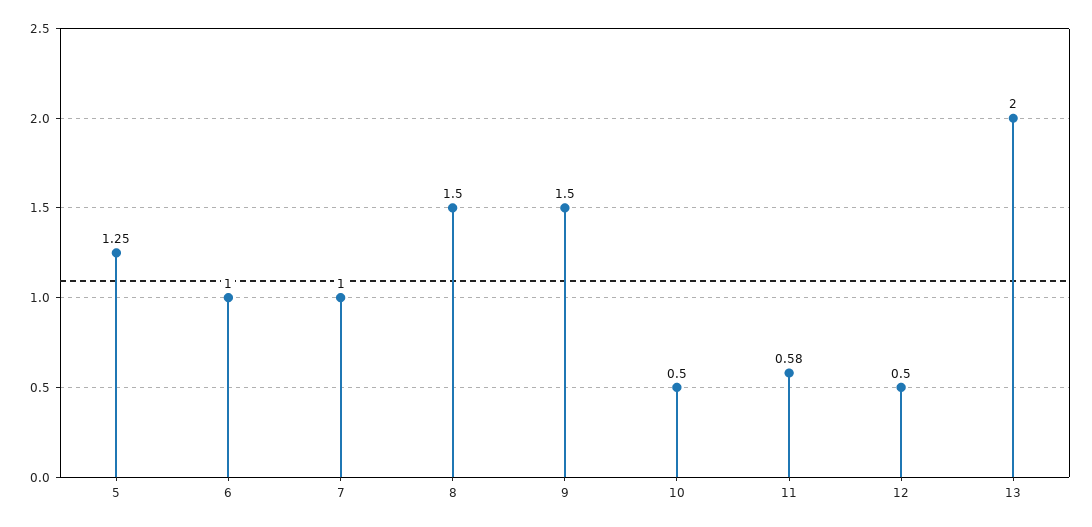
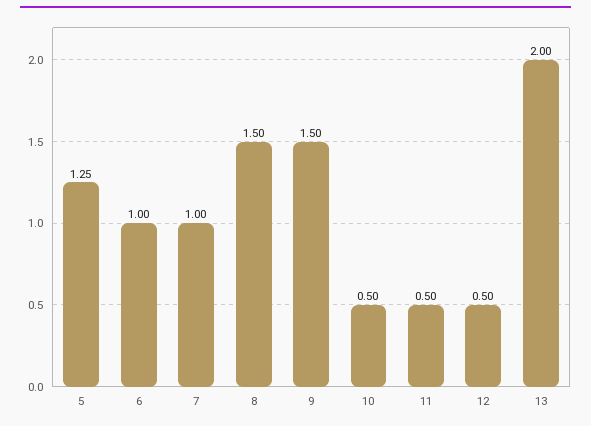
  {
    "5": 1.25,
    "6": 1,
    "7": 1,
    "8": 1.5,
    "9": 1.5,
    "10": 0.5,
-   "11": 0.58,
+   "11": 0.5,
    "12": 0.5,
    "13": 2
  }

